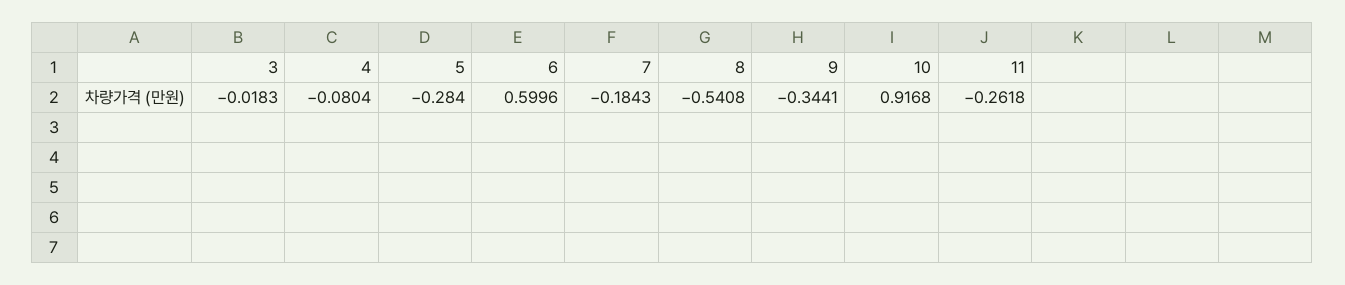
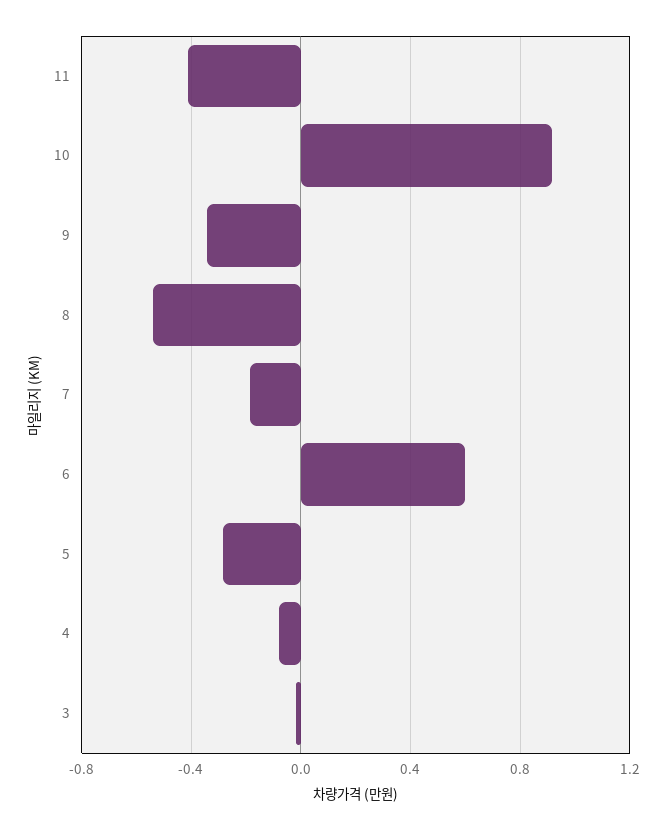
  {
    "3": -0.0183,
    "4": -0.0804,
    "5": -0.284,
    "6": 0.5996,
    "7": -0.1843,
    "8": -0.5408,
    "9": -0.3441,
    "10": 0.9168,
-   "11": -0.2618
+   "11": -0.4
  }

